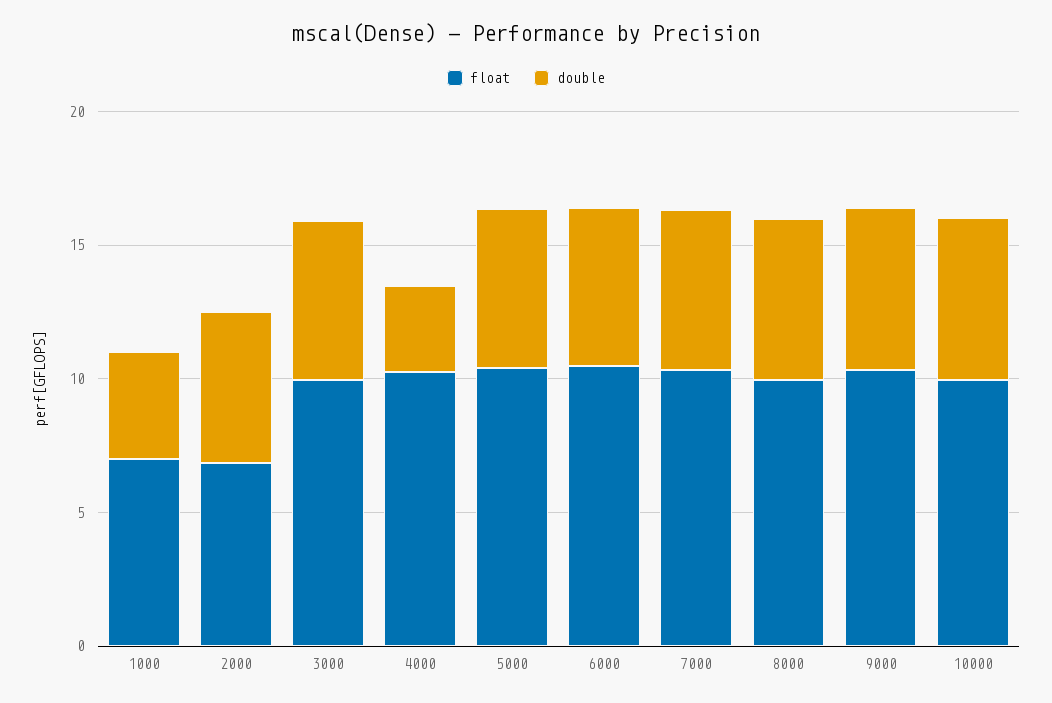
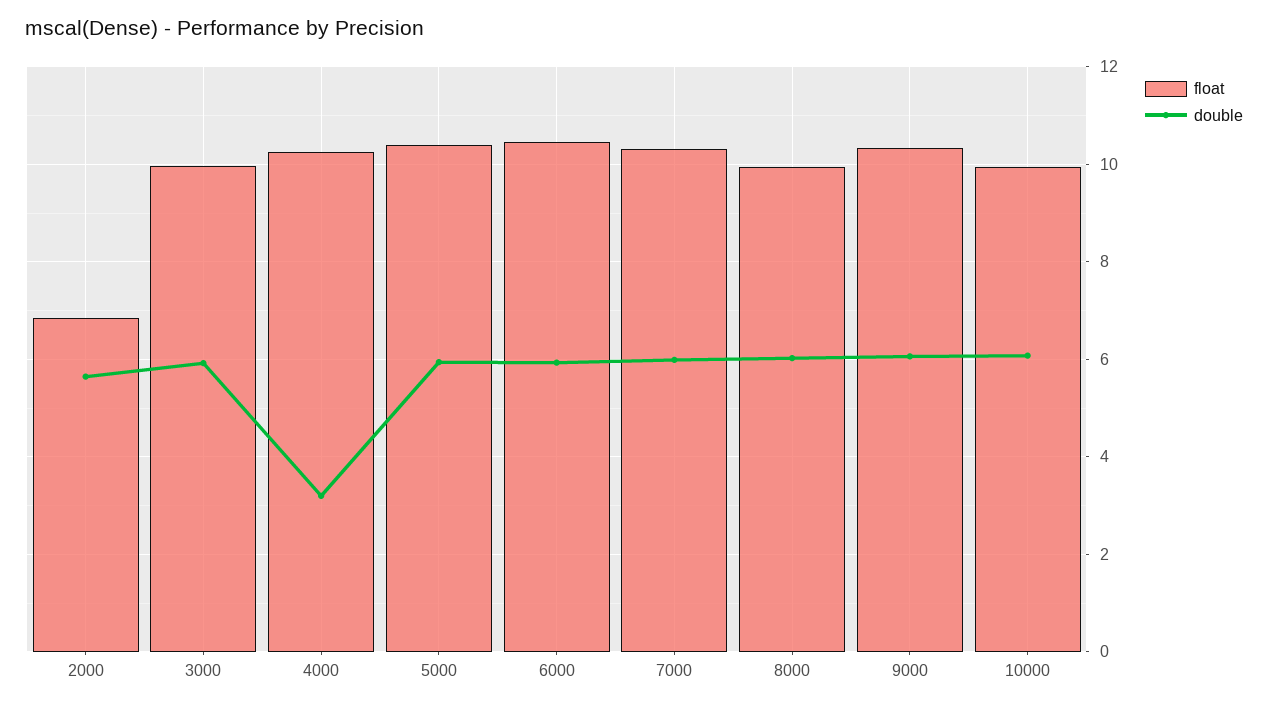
  {
    "float": {
-     "1000": 7,
      "2000": 6.8,
      "3000": 10,
      "4000": 10.2,
      "5000": 10.4,
      "6000": 10.4,
      "7000": 10.4,
      "8000": 10,
      "9000": 10.4,
      "10000": 10
    },
    "double": {
-     "1000": 4,
      "2000": 5.6,
      "3000": 6,
      "4000": 3.2,
      "5000": 6,
      "6000": 6,
      "7000": 6,
      "8000": 6,
      "9000": 6,
      "10000": 6
    }
  }

